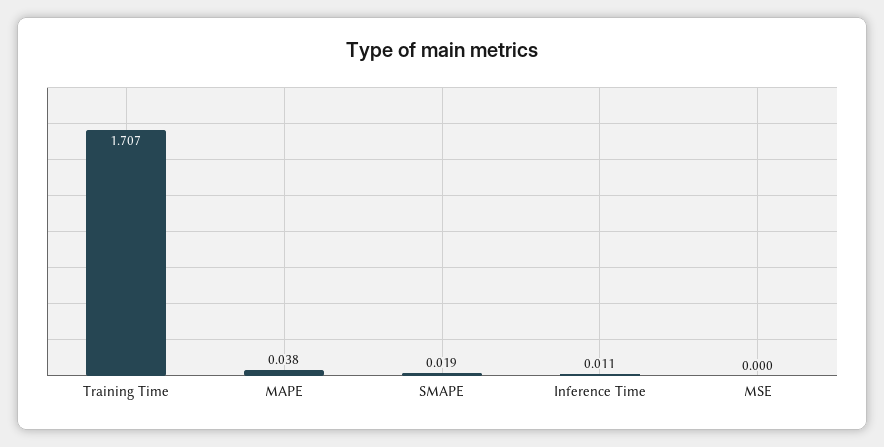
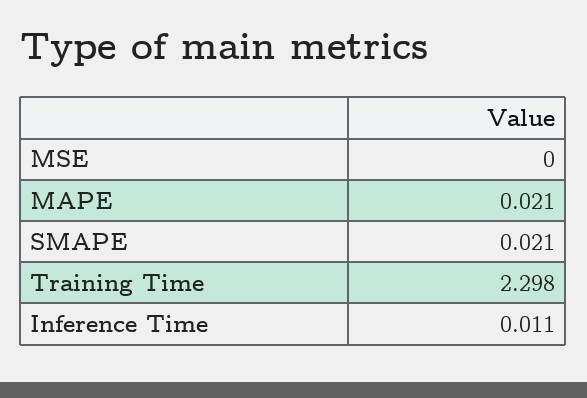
  {
-   "Training Time": 1.707,
+   "Training Time": 2.298,
-   "MAPE": 0.038,
+   "MAPE": 0.021,
-   "SMAPE": 0.019,
+   "SMAPE": 0.021,
    "Inference Time": 0.011,
    "MSE": 0
  }

